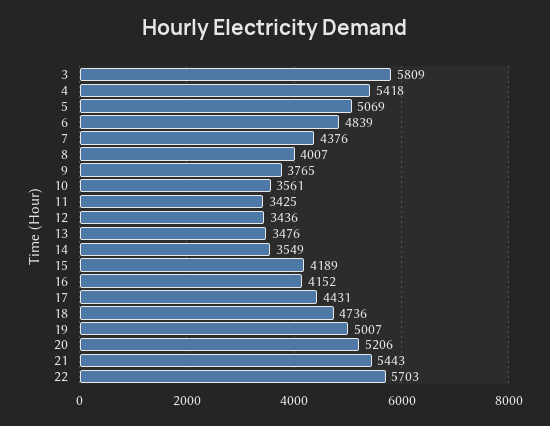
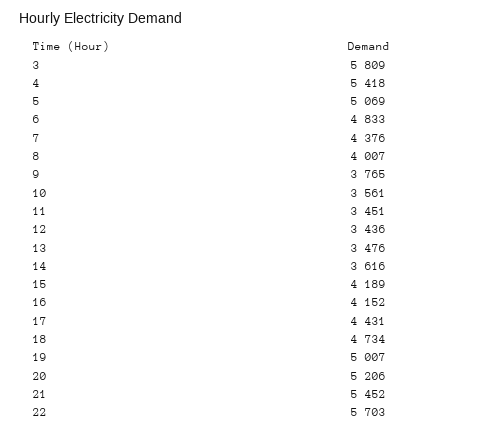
  {
    "3": 5809,
    "4": 5418,
    "5": 5069,
-   "6": 4839,
+   "6": 4833,
    "7": 4376,
    "8": 4007,
    "9": 3765,
    "10": 3561,
-   "11": 3425,
+   "11": 3451,
    "12": 3436,
    "13": 3476,
-   "14": 3549,
+   "14": 3616,
    "15": 4189,
    "16": 4152,
    "17": 4431,
-   "18": 4736,
+   "18": 4734,
    "19": 5007,
    "20": 5206,
-   "21": 5443,
+   "21": 5452,
    "22": 5703
  }

